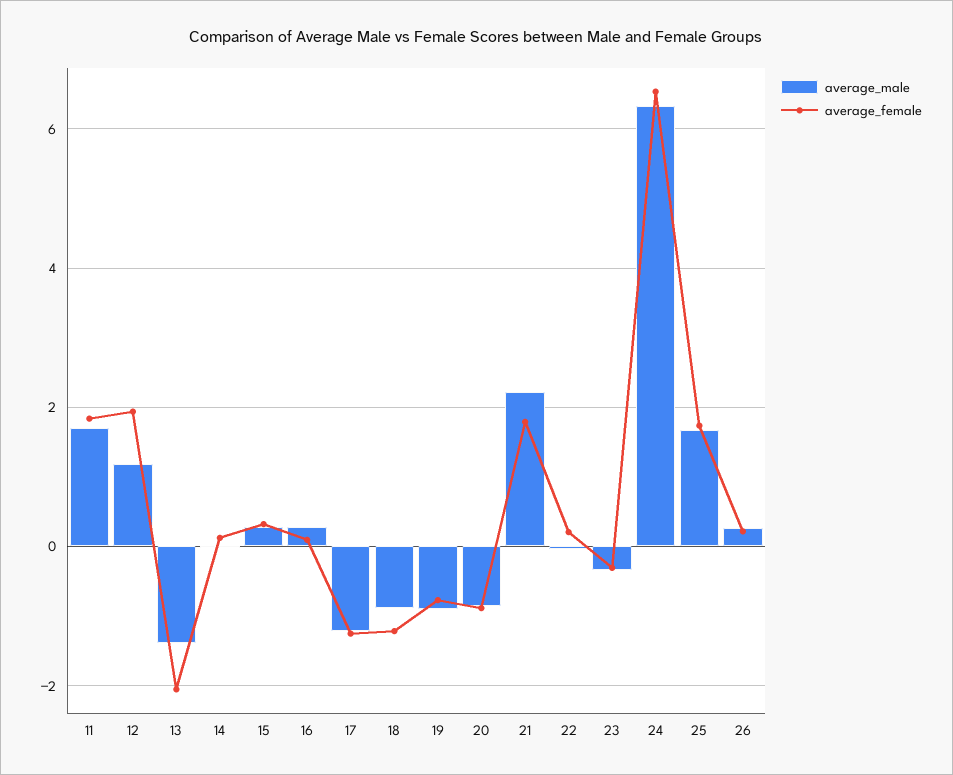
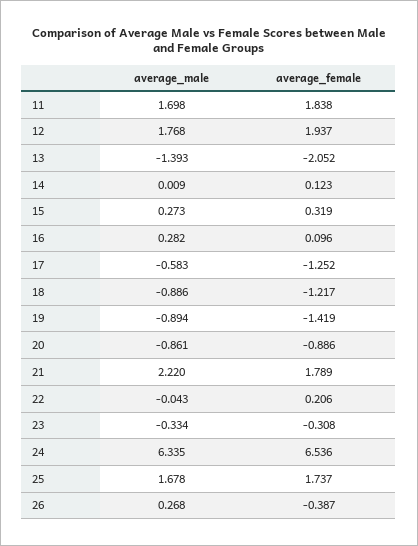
  {
    "average_male": {
      "11": 1.698,
-     "12": 1.2,
+     "12": 1.768,
      "13": -1.393,
      "14": 0.009,
      "15": 0.273,
      "16": 0.282,
-     "17": -1.2,
+     "17": -0.583,
      "18": -0.886,
      "19": -0.894,
      "20": -0.861,
      "21": 2.22,
      "22": -0.043,
      "23": -0.334,
      "24": 6.335,
      "25": 1.678,
      "26": 0.268
    },
    "average_female": {
      "11": 1.838,
      "12": 1.937,
      "13": -2.052,
      "14": 0.123,
      "15": 0.319,
      "16": 0.096,
      "17": -1.252,
      "18": -1.217,
-     "19": -0.8,
+     "19": -1.419,
      "20": -0.886,
      "21": 1.789,
      "22": 0.206,
      "23": -0.308,
      "24": 6.536,
      "25": 1.737,
-     "26": 0.2
+     "26": -0.387
    }
  }

